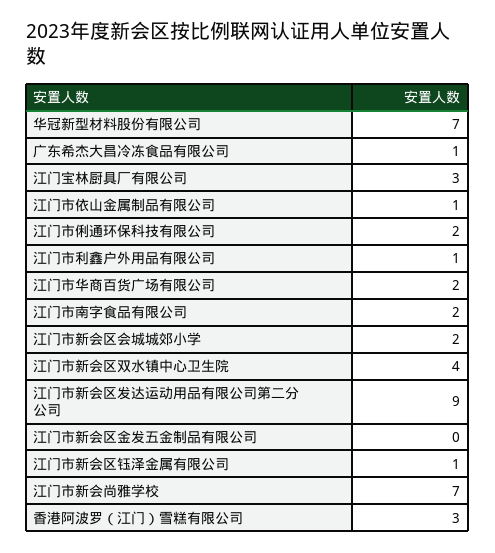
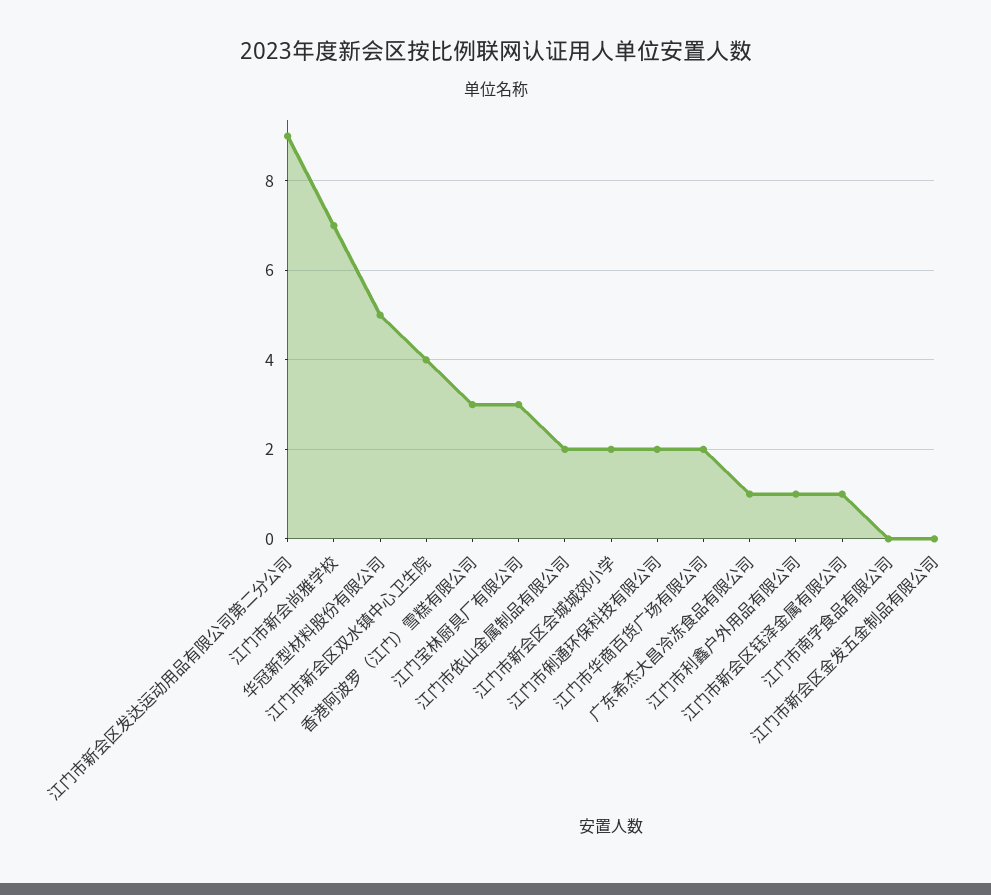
  {
-   "华冠新型材料股份有限公司": 7,
+   "华冠新型材料股份有限公司": 5,
    "广东希杰大昌冷冻食品有限公司": 1,
    "江门宝林厨具厂有限公司": 3,
-   "江门市依山金属制品有限公司": 1,
+   "江门市依山金属制品有限公司": 2,
    "江门市俐通环保科技有限公司": 2,
    "江门市利鑫户外用品有限公司": 1,
    "江门市华商百货广场有限公司": 2,
-   "江门市南字食品有限公司": 2,
+   "江门市南字食品有限公司": 0,
    "江门市新会区会城城郊小学": 2,
    "江门市新会区双水镇中心卫生院": 4,
    "江门市新会区发达运动用品有限公司第二分公司": 9,
    "江门市新会区金发五金制品有限公司": 0,
    "江门市新会区钰泽金属有限公司": 1,
    "江门市新会尚雅学校": 7,
    "香港阿波罗（江门）雪糕有限公司": 3
  }

